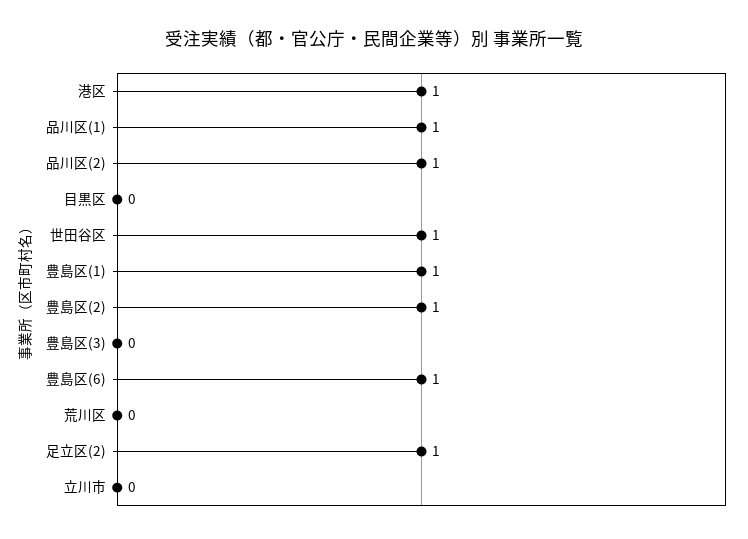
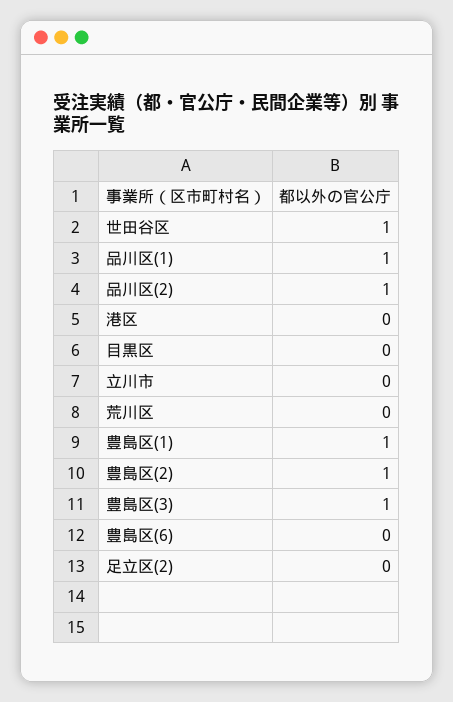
  {
-   "港区": 1,
+   "港区": 0,
    "品川区(1)": 1,
    "品川区(2)": 1,
    "目黒区": 0,
    "世田谷区": 1,
    "豊島区(1)": 1,
    "豊島区(2)": 1,
-   "豊島区(3)": 0,
+   "豊島区(3)": 1,
-   "豊島区(6)": 1,
+   "豊島区(6)": 0,
    "荒川区": 0,
-   "足立区(2)": 1,
+   "足立区(2)": 0,
    "立川市": 0
  }

